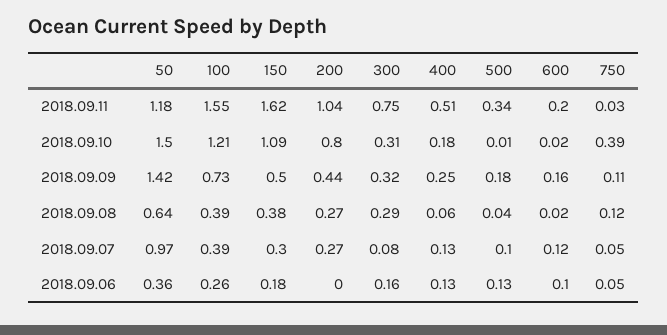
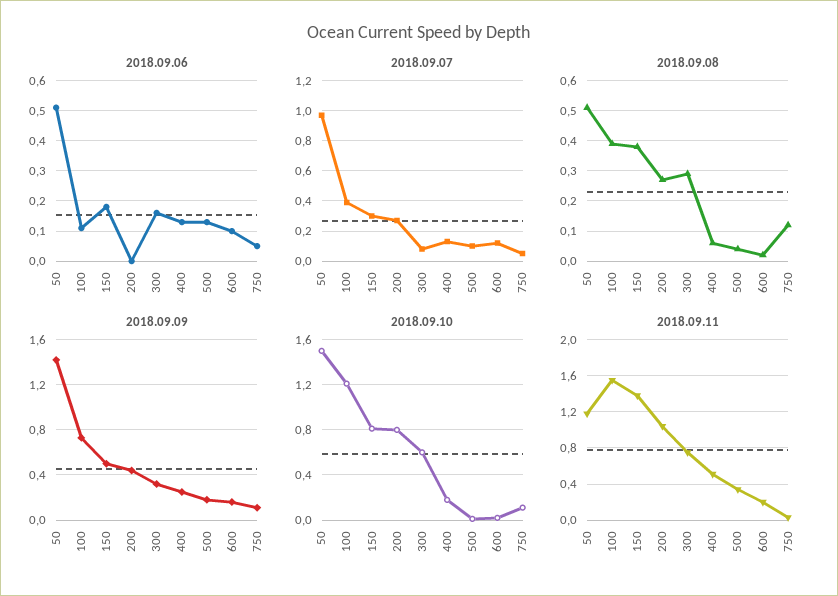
  {
    "2018.09.11": {
      "50": 1.18,
      "100": 1.55,
-     "150": 1.62,
+     "150": 1.4,
      "200": 1.04,
      "300": 0.75,
      "400": 0.51,
      "500": 0.34,
      "600": 0.2,
      "750": 0.03
    },
    "2018.09.10": {
      "50": 1.5,
      "100": 1.21,
-     "150": 1.09,
+     "150": 0.8,
      "200": 0.8,
-     "300": 0.31,
+     "300": 0.6,
      "400": 0.18,
      "500": 0.01,
      "600": 0.02,
-     "750": 0.39
+     "750": 0.1
    },
    "2018.09.09": {
      "50": 1.42,
      "100": 0.73,
      "150": 0.5,
      "200": 0.44,
      "300": 0.32,
      "400": 0.25,
      "500": 0.18,
      "600": 0.16,
      "750": 0.11
    },
    "2018.09.08": {
-     "50": 0.64,
+     "50": 0.5,
      "100": 0.39,
      "150": 0.38,
      "200": 0.27,
      "300": 0.29,
      "400": 0.06,
      "500": 0.04,
      "600": 0.02,
      "750": 0.12
    },
    "2018.09.07": {
      "50": 0.97,
      "100": 0.39,
      "150": 0.3,
      "200": 0.27,
      "300": 0.08,
      "400": 0.13,
      "500": 0.1,
      "600": 0.12,
      "750": 0.05
    },
    "2018.09.06": {
-     "50": 0.36,
+     "50": 0.5,
-     "100": 0.26,
+     "100": 0.1,
      "150": 0.18,
      "200": 0,
      "300": 0.16,
      "400": 0.13,
      "500": 0.13,
      "600": 0.1,
      "750": 0.05
    }
  }

